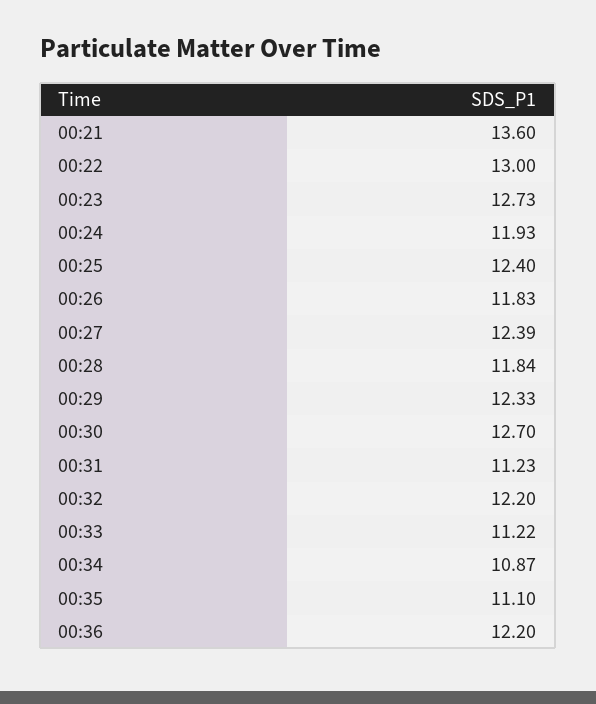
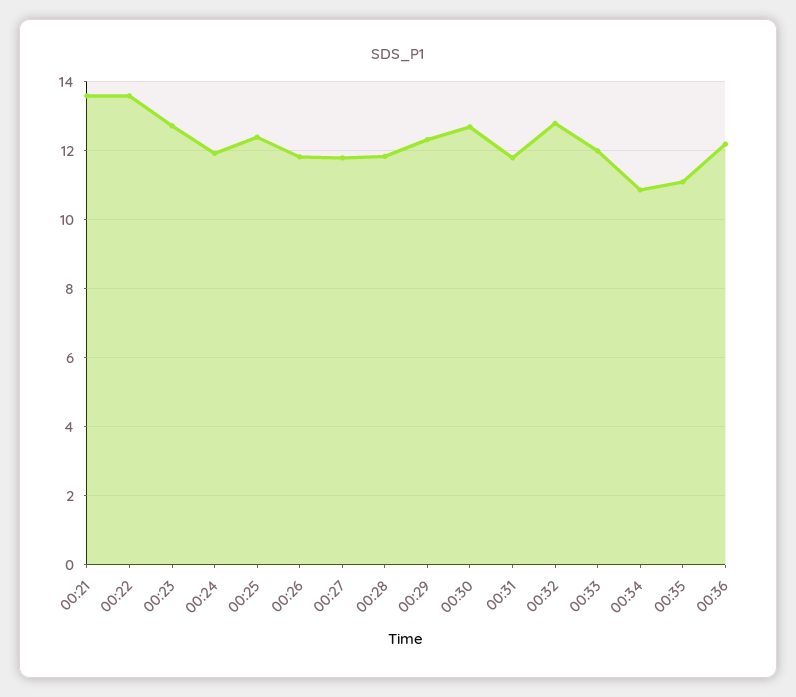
  {
    "00:21": 13.6,
-   "00:22": 13,
+   "00:22": 13.6,
    "00:23": 12.73,
    "00:24": 11.93,
    "00:25": 12.4,
    "00:26": 11.83,
-   "00:27": 12.39,
+   "00:27": 11.8,
    "00:28": 11.84,
    "00:29": 12.33,
    "00:30": 12.7,
-   "00:31": 11.23,
+   "00:31": 11.8,
-   "00:32": 12.2,
+   "00:32": 12.8,
-   "00:33": 11.22,
+   "00:33": 12,
    "00:34": 10.87,
    "00:35": 11.1,
    "00:36": 12.2
  }

